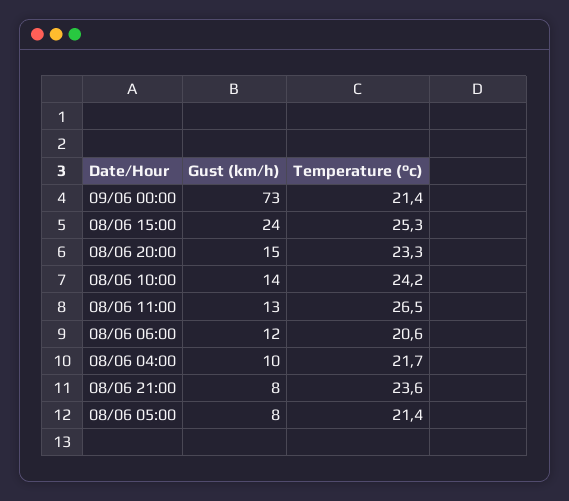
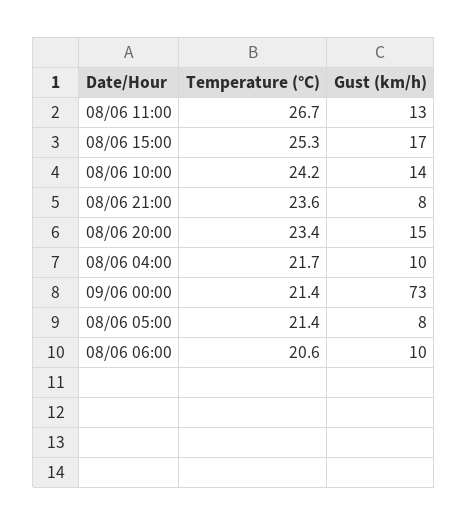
  {
    "Gust (km/h)": {
      "09/06 00:00": 73,
-     "08/06 15:00": 24,
+     "08/06 15:00": 17,
      "08/06 20:00": 15,
      "08/06 10:00": 14,
      "08/06 11:00": 13,
-     "08/06 06:00": 12,
+     "08/06 06:00": 10,
      "08/06 04:00": 10,
      "08/06 21:00": 8,
      "08/06 05:00": 8
    },
    "Temperature (°c)": {
      "09/06 00:00": 21.4,
      "08/06 15:00": 25.3,
-     "08/06 20:00": 23.3,
+     "08/06 20:00": 23.4,
      "08/06 10:00": 24.2,
-     "08/06 11:00": 26.5,
+     "08/06 11:00": 26.7,
      "08/06 06:00": 20.6,
      "08/06 04:00": 21.7,
      "08/06 21:00": 23.6,
      "08/06 05:00": 21.4
    }
  }

